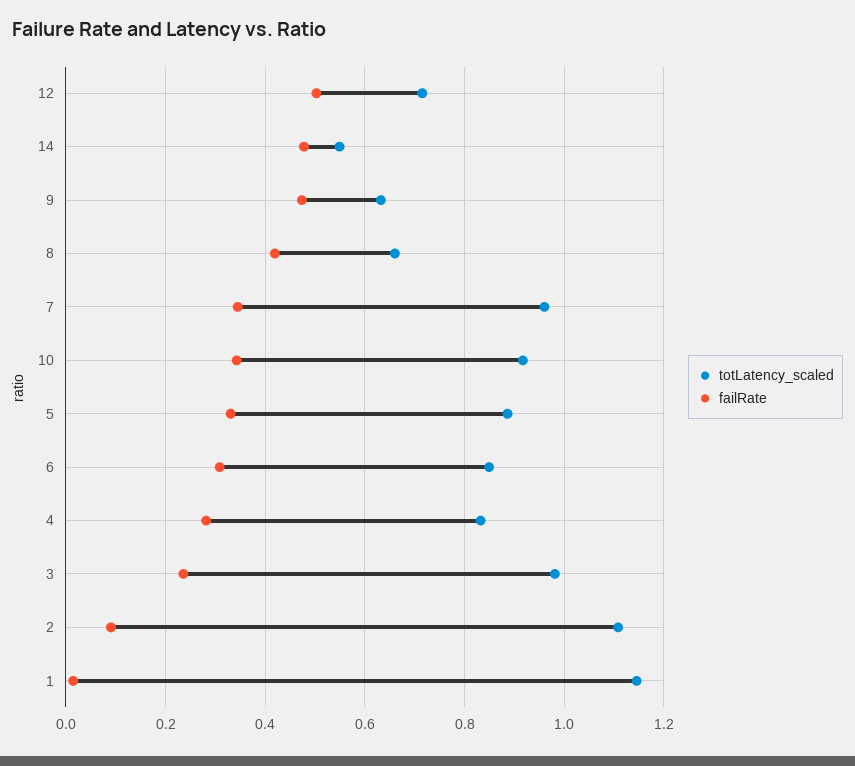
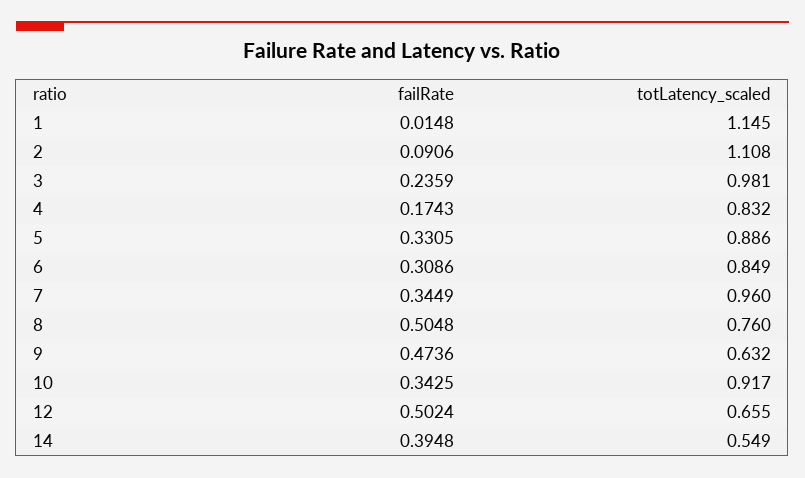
  {
    "totLatency_scaled": {
-     "12": 0.72,
+     "12": 0.655,
      "14": 0.549,
      "9": 0.632,
-     "8": 0.66,
+     "8": 0.76,
      "7": 0.96,
      "10": 0.917,
      "5": 0.886,
      "6": 0.849,
      "4": 0.832,
      "3": 0.981,
      "2": 1.108,
      "1": 1.145
    },
    "failRate": {
      "12": 0.5024,
-     "14": 0.48,
+     "14": 0.3948,
      "9": 0.4736,
-     "8": 0.42,
+     "8": 0.5048,
      "7": 0.3449,
      "10": 0.3425,
      "5": 0.3305,
      "6": 0.3086,
-     "4": 0.28,
+     "4": 0.1743,
      "3": 0.2359,
      "2": 0.0906,
      "1": 0.0148
    }
  }

